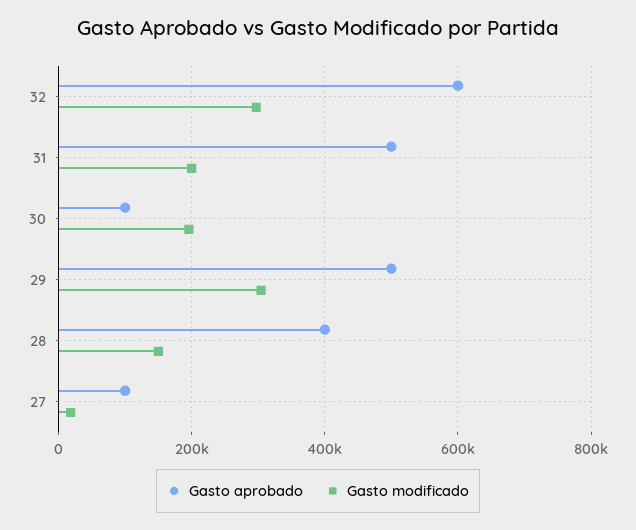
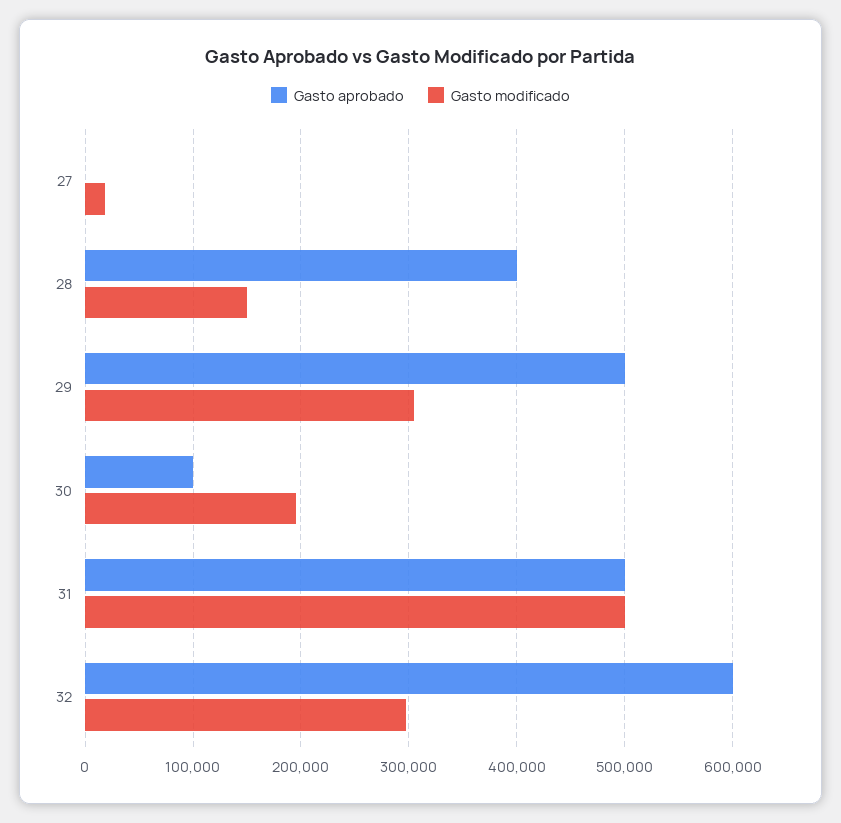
  {
    "Gasto aprobado": {
      "32": 600000,
      "31": 500000,
      "30": 100000,
      "29": 500000,
      "28": 400000,
-     "27": 100000
+     "27": 0
    },
    "Gasto modificado": {
      "32": 300000,
-     "31": 200000,
+     "31": 500000,
      "30": 200000,
      "29": 300000,
      "28": 150000,
      "27": 20000
    }
  }

